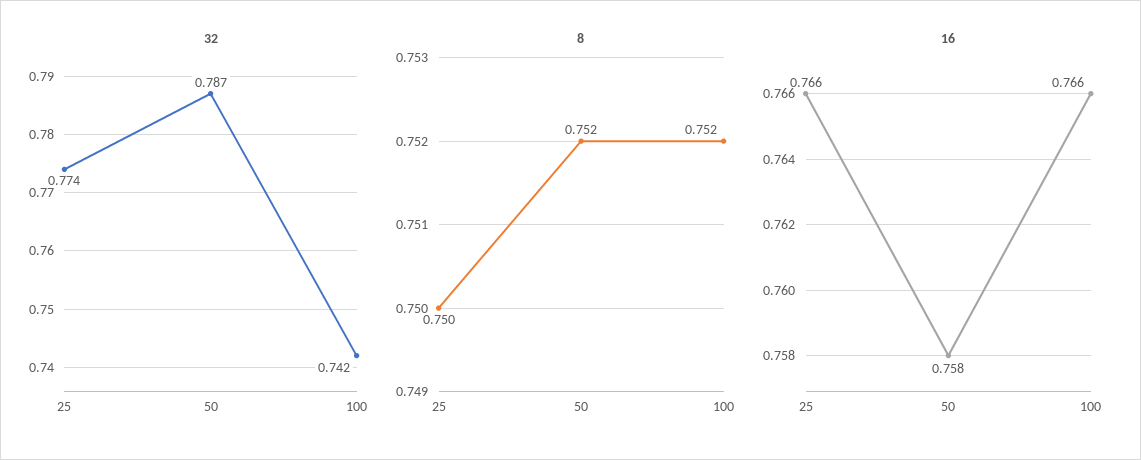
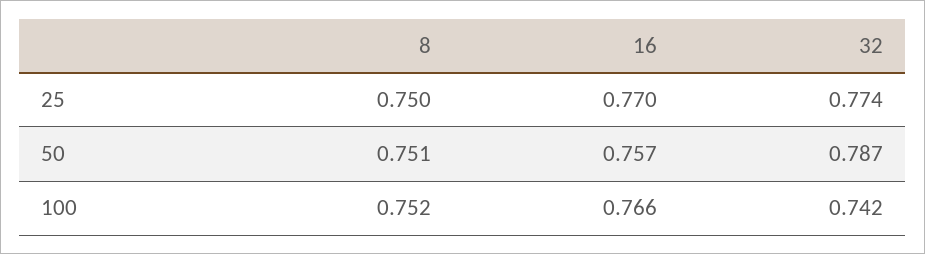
  {
    "32": {
      "25": 0.774,
      "50": 0.787,
      "100": 0.742
    },
    "8": {
      "25": 0.75,
-     "50": 0.752,
+     "50": 0.751,
      "100": 0.752
    },
    "16": {
-     "25": 0.766,
+     "25": 0.77,
-     "50": 0.758,
+     "50": 0.757,
      "100": 0.766
    }
  }

